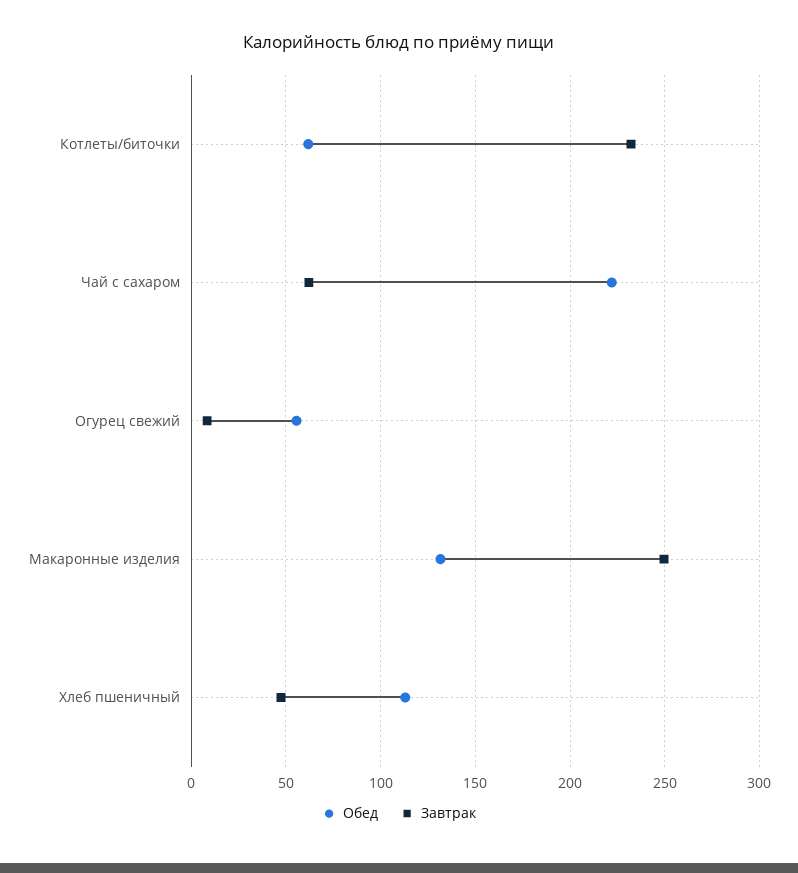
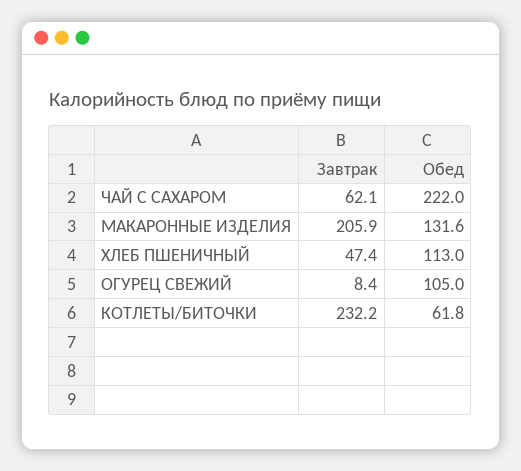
  {
    "Обед": {
      "Котлеты/биточки": 61.8,
      "Чай с сахаром": 222,
-     "Огурец свежий": 55,
+     "Огурец свежий": 105,
      "Макаронные изделия": 131.6,
      "Хлеб пшеничный": 113
    },
    "Завтрак": {
      "Котлеты/биточки": 232.2,
      "Чай с сахаром": 62.1,
      "Огурец свежий": 8.4,
-     "Макаронные изделия": 250,
+     "Макаронные изделия": 205.9,
      "Хлеб пшеничный": 47.4
    }
  }

